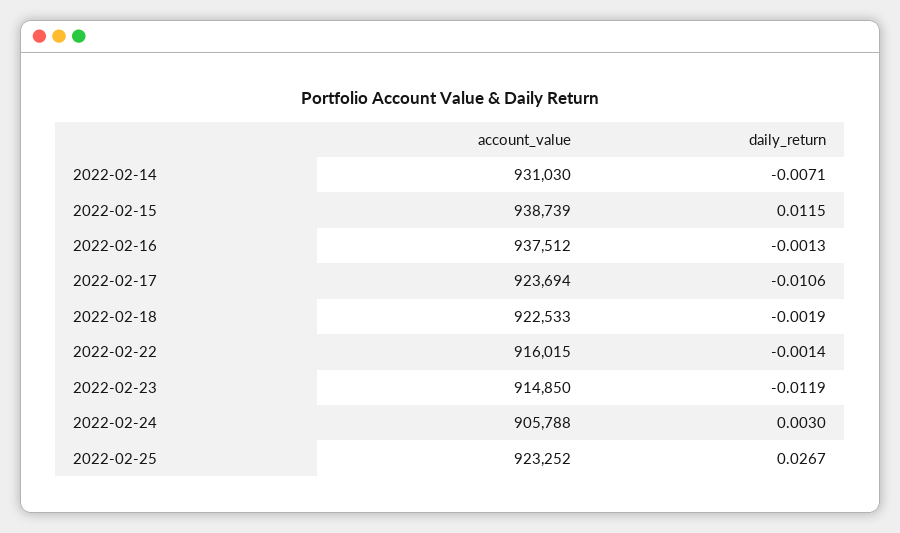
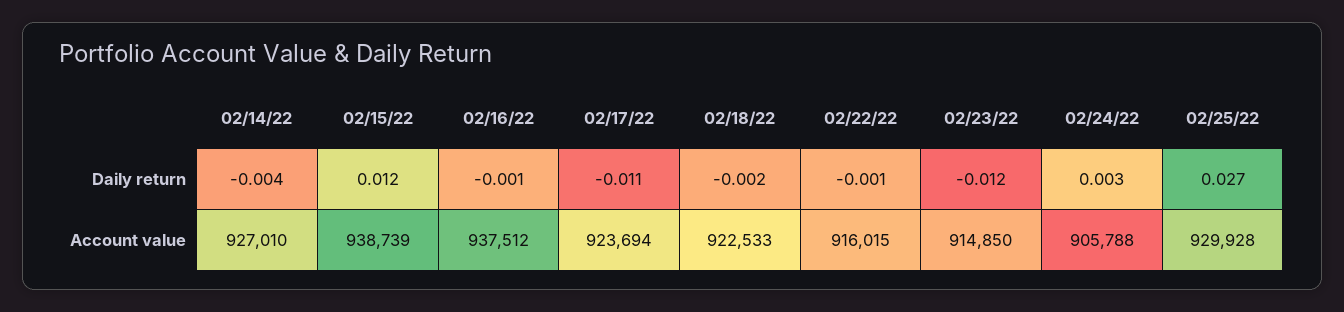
  {
    "account_value": {
-     "2022-02-14": 931030,
+     "2022-02-14": 927010,
      "2022-02-15": 938739,
      "2022-02-16": 937512,
      "2022-02-17": 923694,
      "2022-02-18": 922533,
      "2022-02-22": 916015,
      "2022-02-23": 914850,
      "2022-02-24": 905788,
-     "2022-02-25": 923252
+     "2022-02-25": 929928
    },
    "daily_return": {
-     "2022-02-14": -0.0071,
+     "2022-02-14": -0.004,
      "2022-02-15": 0.0115,
      "2022-02-16": -0.0013,
      "2022-02-17": -0.0106,
      "2022-02-18": -0.0019,
      "2022-02-22": -0.0014,
      "2022-02-23": -0.0119,
      "2022-02-24": 0.003,
      "2022-02-25": 0.0267
    }
  }

